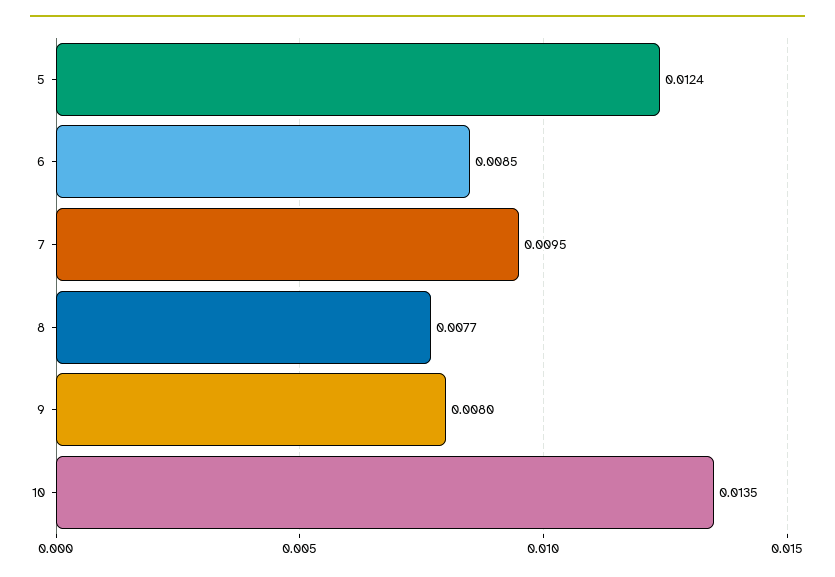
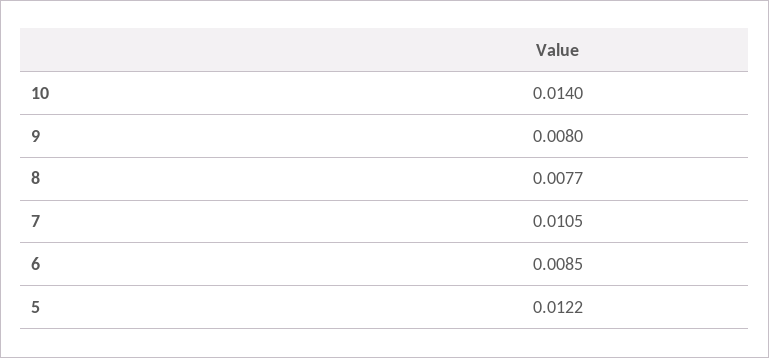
  {
-   "5": 0.0124,
+   "5": 0.0122,
    "6": 0.0085,
-   "7": 0.0095,
+   "7": 0.0105,
    "8": 0.0077,
    "9": 0.008,
-   "10": 0.0135
+   "10": 0.014
  }

